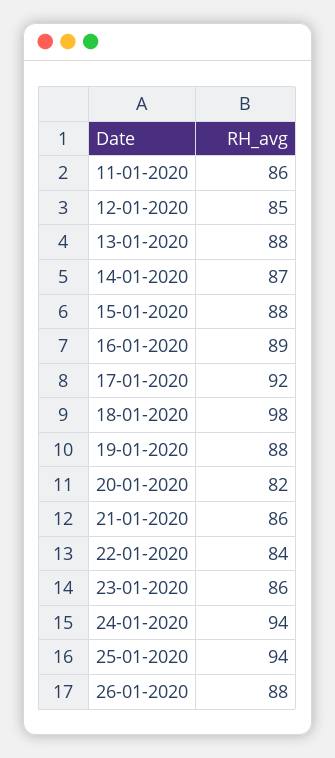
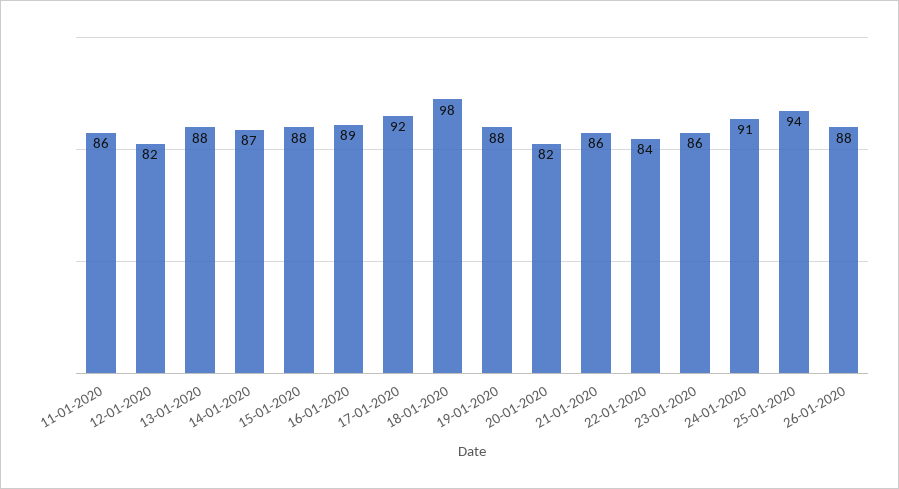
  {
    "11-01-2020": 86,
-   "12-01-2020": 85,
+   "12-01-2020": 82,
    "13-01-2020": 88,
    "14-01-2020": 87,
    "15-01-2020": 88,
    "16-01-2020": 89,
    "17-01-2020": 92,
    "18-01-2020": 98,
    "19-01-2020": 88,
    "20-01-2020": 82,
    "21-01-2020": 86,
    "22-01-2020": 84,
    "23-01-2020": 86,
-   "24-01-2020": 94,
+   "24-01-2020": 91,
    "25-01-2020": 94,
    "26-01-2020": 88
  }

